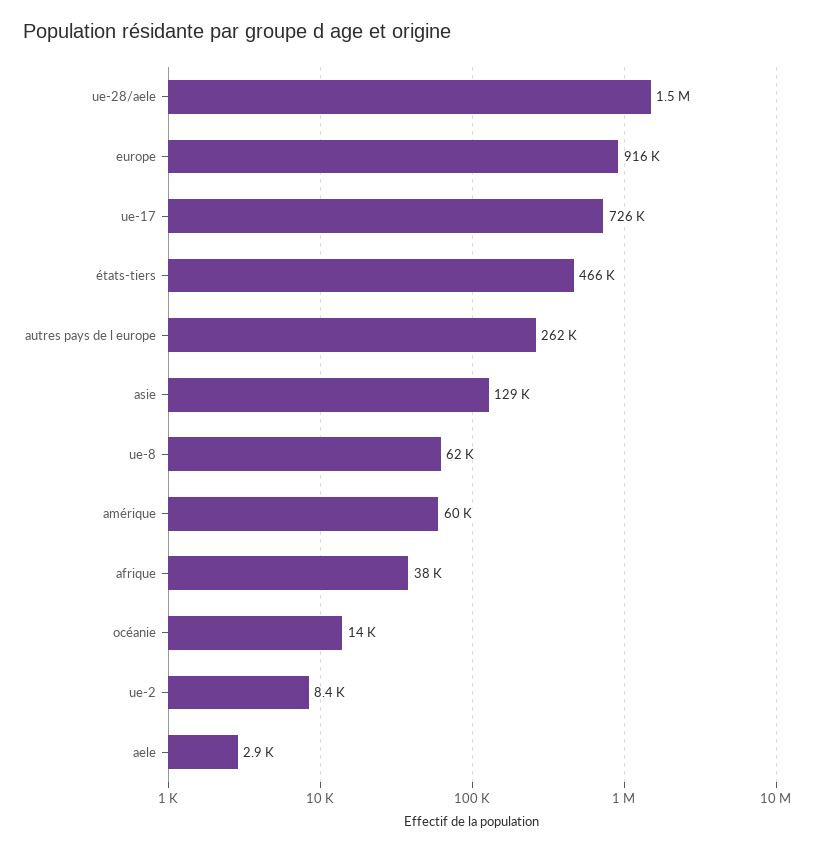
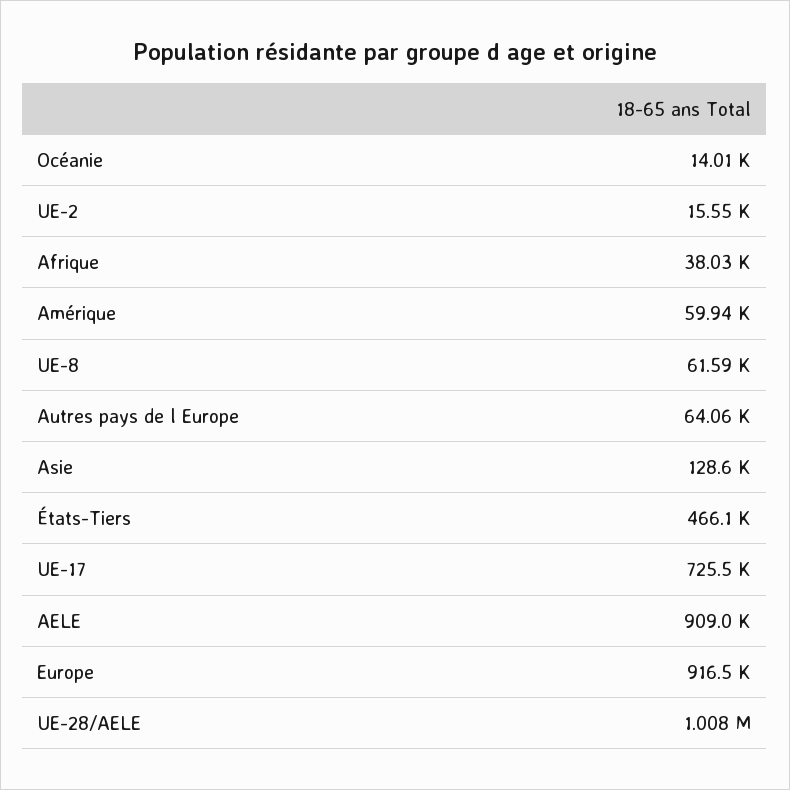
  {
-   "ue-28/aele": 1500000,
+   "ue-28/aele": 1008000,
    "europe": 916500,
    "ue-17": 725500,
    "états-tiers": 466100,
-   "autres pays de l europe": 262000,
+   "autres pays de l europe": 64060,
    "asie": 128600,
    "ue-8": 61590,
    "amérique": 59940,
    "afrique": 38030,
    "océanie": 14010,
-   "ue-2": 8400,
+   "ue-2": 15550,
-   "aele": 2900
+   "aele": 909000
  }

